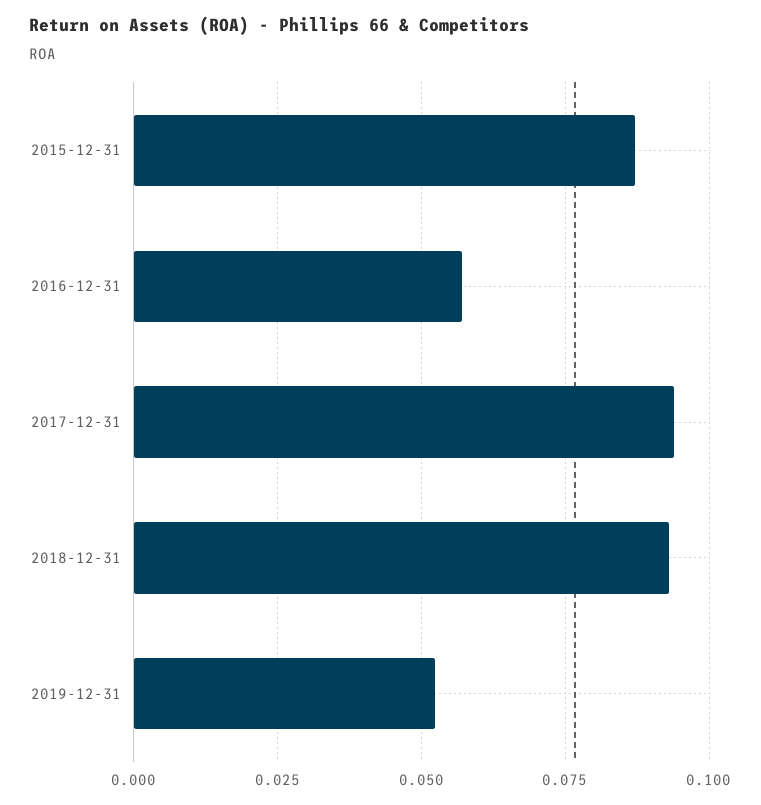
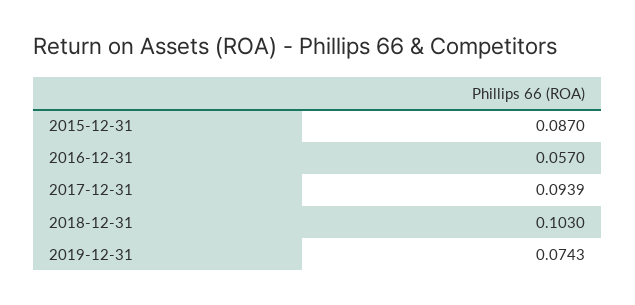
  {
    "2015-12-31": 0.087,
    "2016-12-31": 0.057,
    "2017-12-31": 0.0939,
-   "2018-12-31": 0.0925,
+   "2018-12-31": 0.103,
-   "2019-12-31": 0.0525
+   "2019-12-31": 0.0743
  }

